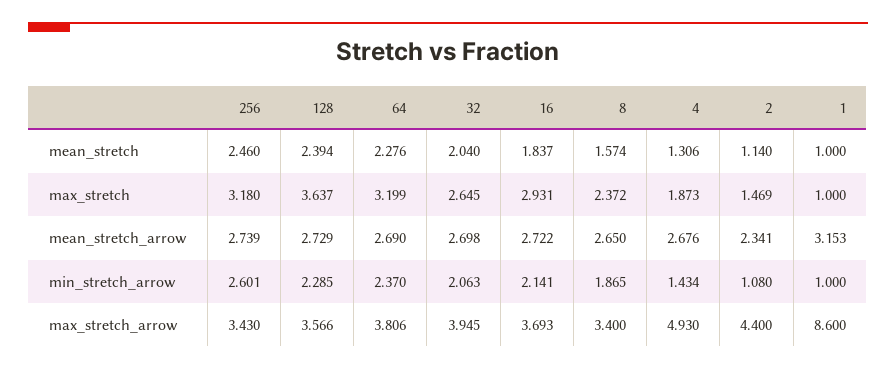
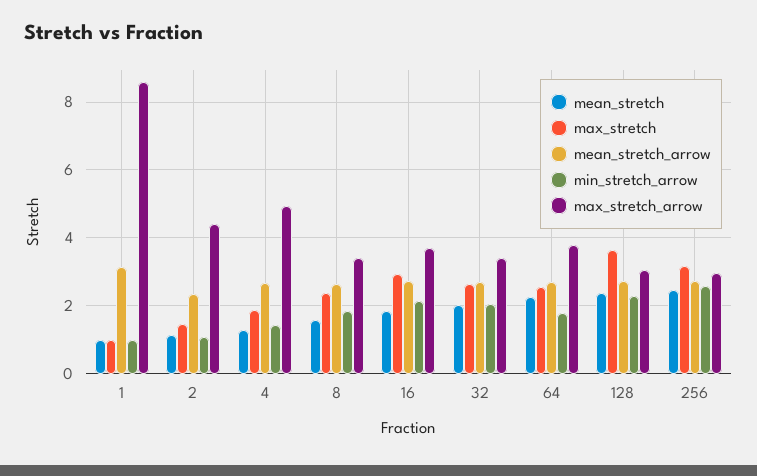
  {
    "mean_stretch": {
      "256": 2.46,
      "128": 2.394,
      "64": 2.276,
      "32": 2.04,
      "16": 1.837,
      "8": 1.574,
      "4": 1.306,
      "2": 1.14,
      "1": 1
    },
    "max_stretch": {
      "256": 3.18,
      "128": 3.637,
-     "64": 3.199,
+     "64": 2.6,
      "32": 2.645,
      "16": 2.931,
      "8": 2.372,
      "4": 1.873,
      "2": 1.469,
      "1": 1
    },
    "mean_stretch_arrow": {
      "256": 2.739,
      "128": 2.729,
      "64": 2.69,
      "32": 2.698,
      "16": 2.722,
      "8": 2.65,
      "4": 2.676,
      "2": 2.341,
      "1": 3.153
    },
    "min_stretch_arrow": {
      "256": 2.601,
      "128": 2.285,
-     "64": 2.37,
+     "64": 1.8,
      "32": 2.063,
      "16": 2.141,
      "8": 1.865,
      "4": 1.434,
      "2": 1.08,
      "1": 1
    },
    "max_stretch_arrow": {
-     "256": 3.43,
+     "256": 3,
-     "128": 3.566,
+     "128": 3,
      "64": 3.806,
-     "32": 3.945,
+     "32": 3.4,
      "16": 3.693,
      "8": 3.4,
      "4": 4.93,
      "2": 4.4,
      "1": 8.6
    }
  }

